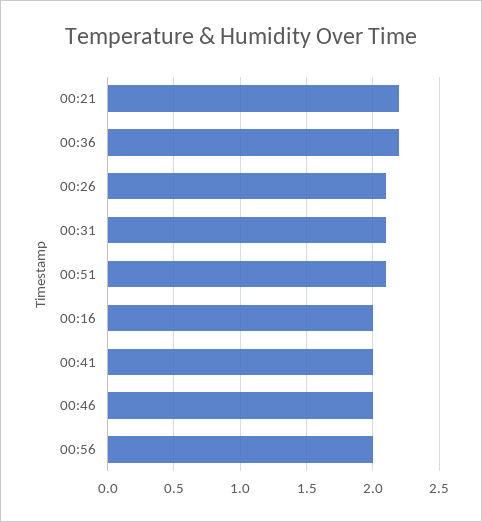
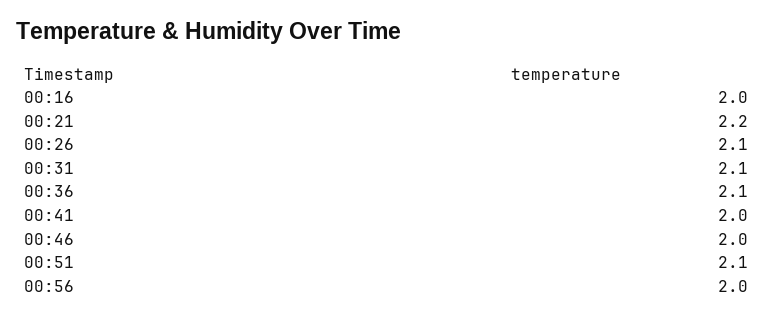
  {
    "00:21": 2.2,
-   "00:36": 2.2,
+   "00:36": 2.1,
    "00:26": 2.1,
    "00:31": 2.1,
    "00:51": 2.1,
    "00:16": 2,
    "00:41": 2,
    "00:46": 2,
    "00:56": 2
  }

